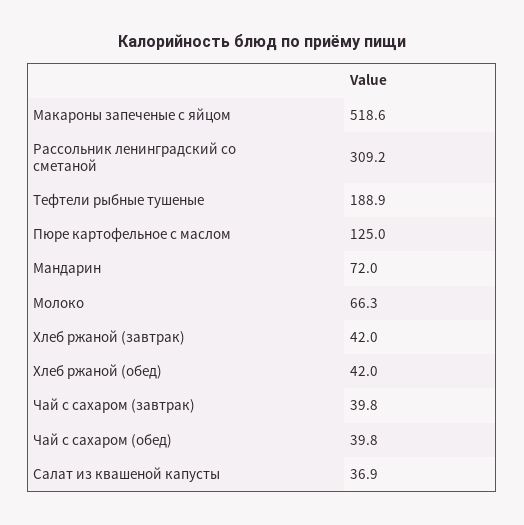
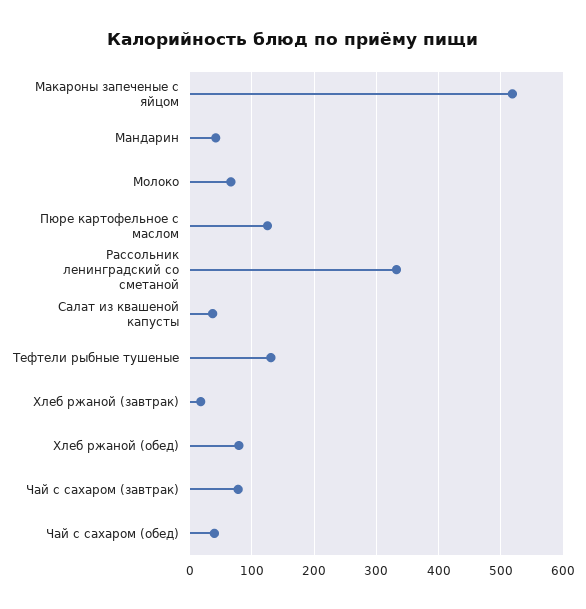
  {
    "Макароны запеченые с яйцом": 518.6,
-   "Рассольник ленинградский со сметаной": 309.2,
+   "Рассольник ленинградский со сметаной": 330,
-   "Тефтели рыбные тушеные": 188.9,
+   "Тефтели рыбные тушеные": 130,
    "Пюре картофельное с маслом": 125,
-   "Мандарин": 72,
+   "Мандарин": 40,
    "Молоко": 66.3,
-   "Хлеб ржаной (завтрак)": 42,
+   "Хлеб ржаной (завтрак)": 20,
-   "Хлеб ржаной (обед)": 42,
+   "Хлеб ржаной (обед)": 80,
-   "Чай с сахаром (завтрак)": 39.8,
+   "Чай с сахаром (завтрак)": 80,
    "Чай с сахаром (обед)": 39.8,
    "Салат из квашеной капусты": 36.9
  }

